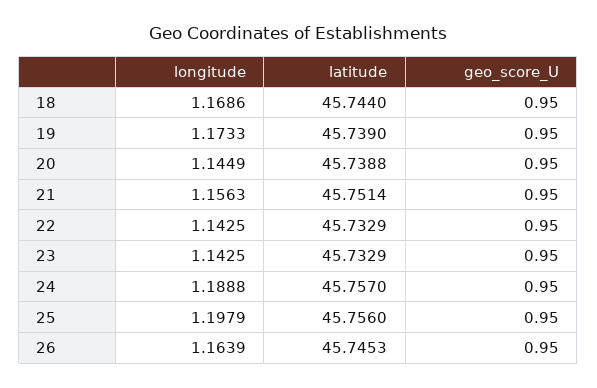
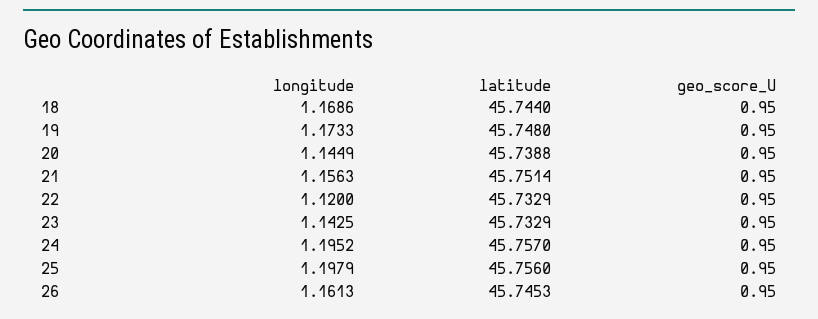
  {
    "longitude": {
      "18": 1.1686,
      "19": 1.1733,
      "20": 1.1449,
      "21": 1.1563,
-     "22": 1.1425,
+     "22": 1.12,
      "23": 1.1425,
-     "24": 1.1888,
+     "24": 1.1952,
      "25": 1.1979,
-     "26": 1.1639
+     "26": 1.1613
    },
    "latitude": {
      "18": 45.744,
-     "19": 45.739,
+     "19": 45.748,
      "20": 45.7388,
      "21": 45.7514,
      "22": 45.7329,
      "23": 45.7329,
      "24": 45.757,
      "25": 45.756,
      "26": 45.7453
    },
    "geo_score_U": {
      "18": 0.95,
      "19": 0.95,
      "20": 0.95,
      "21": 0.95,
      "22": 0.95,
      "23": 0.95,
      "24": 0.95,
      "25": 0.95,
      "26": 0.95
    }
  }

